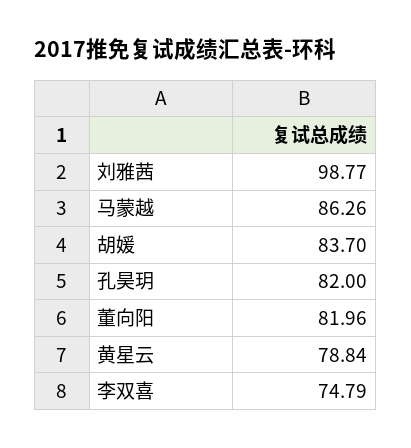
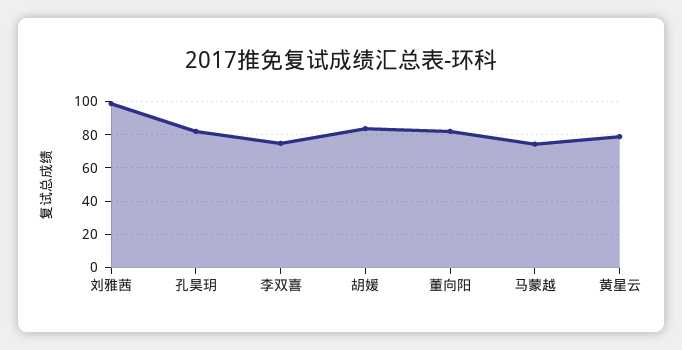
  {
    "刘雅茜": 98.77,
-   "马蒙越": 86.26,
+   "马蒙越": 75,
    "胡媛": 83.7,
    "孔昊玥": 82,
    "董向阳": 81.96,
    "黄星云": 78.84,
    "李双喜": 74.79
  }

